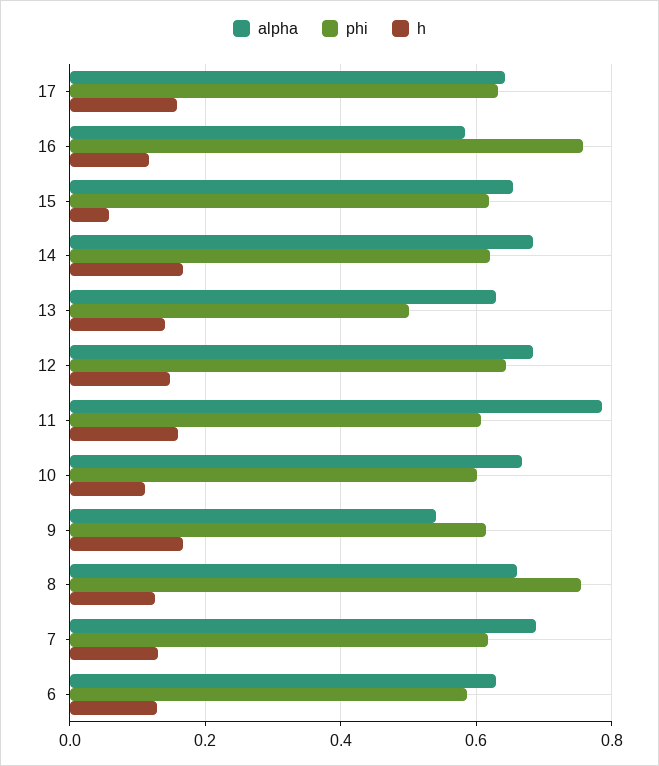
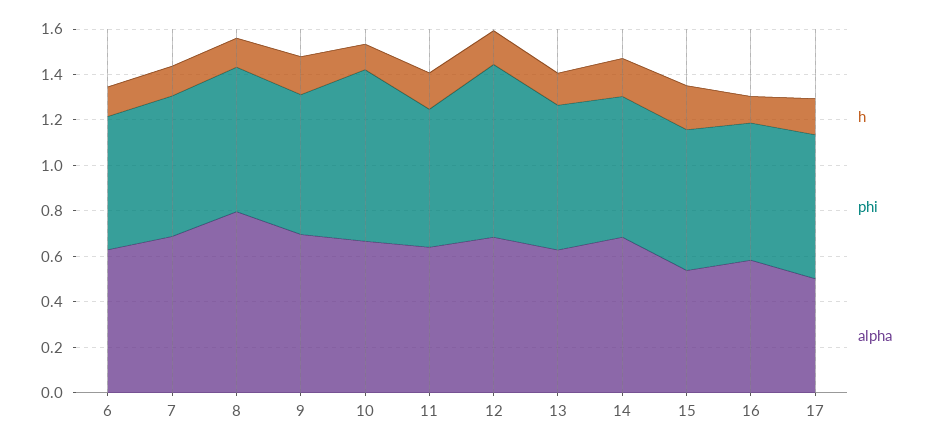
  {
    "alpha": {
-     "17": 0.64,
+     "17": 0.5,
      "16": 0.58,
-     "15": 0.66,
+     "15": 0.55,
      "14": 0.68,
      "13": 0.62,
      "12": 0.68,
-     "11": 0.78,
+     "11": 0.65,
      "10": 0.66,
-     "9": 0.54,
+     "9": 0.7,
-     "8": 0.66,
+     "8": 0.8,
      "7": 0.68,
      "6": 0.62
    },
    "phi": {
      "17": 0.64,
-     "16": 0.76,
+     "16": 0.6,
      "15": 0.62,
      "14": 0.62,
-     "13": 0.5,
+     "13": 0.65,
-     "12": 0.64,
+     "12": 0.75,
      "11": 0.6,
-     "10": 0.6,
+     "10": 0.75,
      "9": 0.62,
-     "8": 0.76,
+     "8": 0.65,
      "7": 0.62,
      "6": 0.58
    },
    "h": {
      "17": 0.16,
      "16": 0.12,
-     "15": 0.06,
+     "15": 0.2,
      "14": 0.16,
      "13": 0.14,
      "12": 0.14,
      "11": 0.16,
      "10": 0.12,
      "9": 0.16,
      "8": 0.12,
      "7": 0.14,
      "6": 0.12
    }
  }

